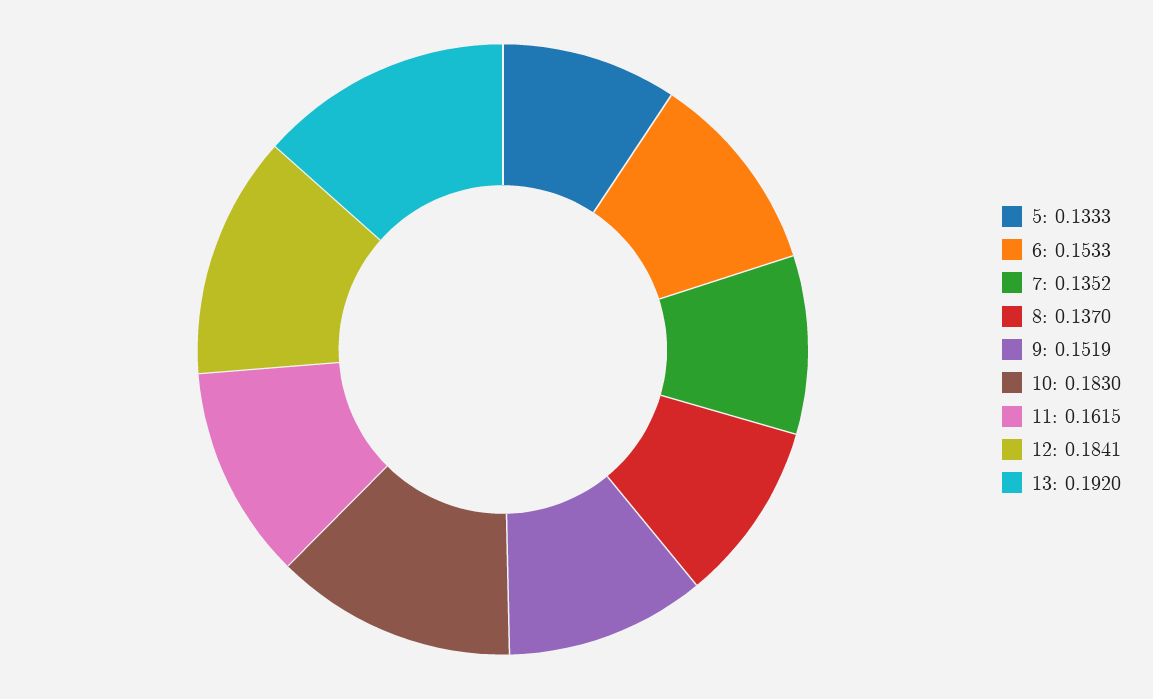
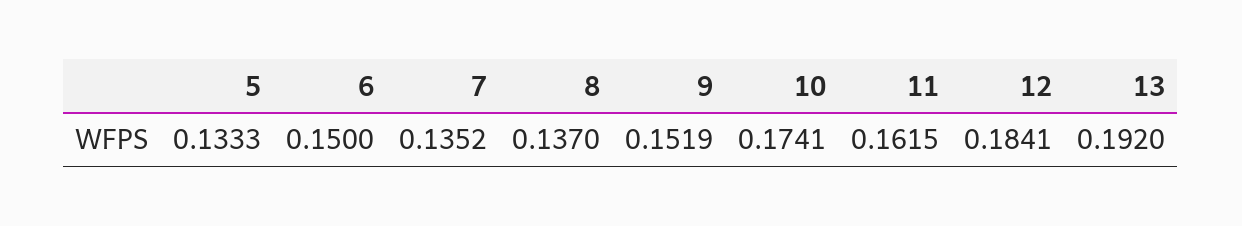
  {
    "5": 0.1333,
-   "6": 0.1533,
+   "6": 0.15,
    "7": 0.1352,
    "8": 0.137,
    "9": 0.1519,
-   "10": 0.183,
+   "10": 0.1741,
    "11": 0.1615,
    "12": 0.1841,
    "13": 0.192
  }

